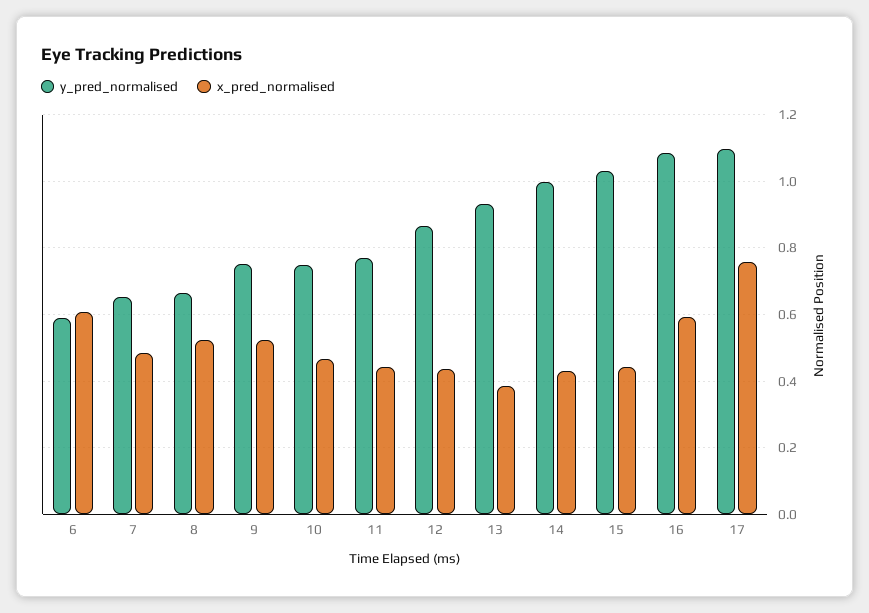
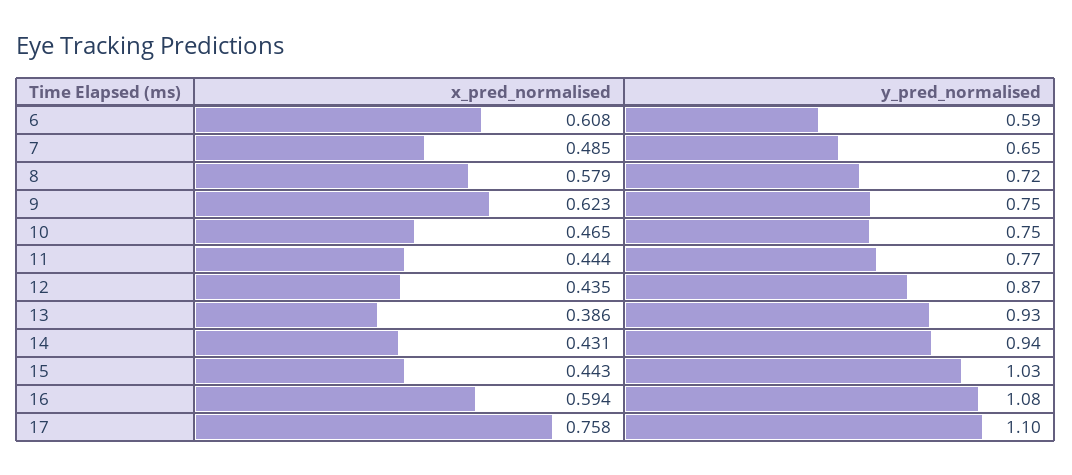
  {
    "y_pred_normalised": {
      "6": 0.59,
      "7": 0.65,
-     "8": 0.66,
+     "8": 0.72,
      "9": 0.75,
      "10": 0.75,
      "11": 0.77,
      "12": 0.87,
      "13": 0.93,
-     "14": 1,
+     "14": 0.94,
      "15": 1.03,
      "16": 1.08,
      "17": 1.1
    },
    "x_pred_normalised": {
      "6": 0.608,
      "7": 0.485,
-     "8": 0.52,
+     "8": 0.579,
-     "9": 0.52,
+     "9": 0.623,
      "10": 0.465,
      "11": 0.444,
      "12": 0.435,
      "13": 0.386,
      "14": 0.431,
      "15": 0.443,
      "16": 0.594,
      "17": 0.758
    }
  }

